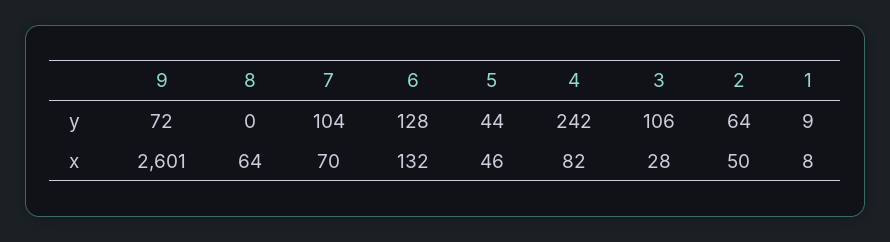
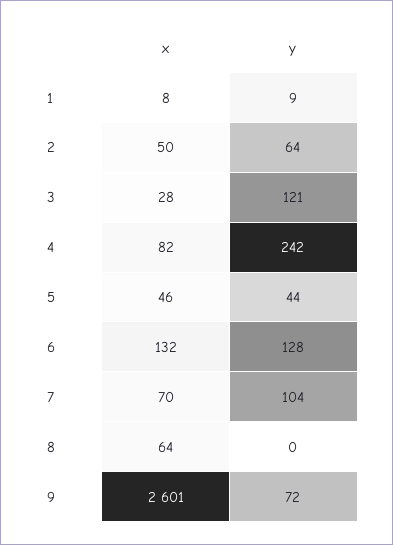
  {
    "9": {
      "y": 72,
      "x": 2601
    },
    "8": {
      "y": 0,
      "x": 64
    },
    "7": {
      "y": 104,
      "x": 70
    },
    "6": {
      "y": 128,
      "x": 132
    },
    "5": {
      "y": 44,
      "x": 46
    },
    "4": {
      "y": 242,
      "x": 82
    },
    "3": {
-     "y": 106,
+     "y": 121,
      "x": 28
    },
    "2": {
      "y": 64,
      "x": 50
    },
    "1": {
      "y": 9,
      "x": 8
    }
  }

